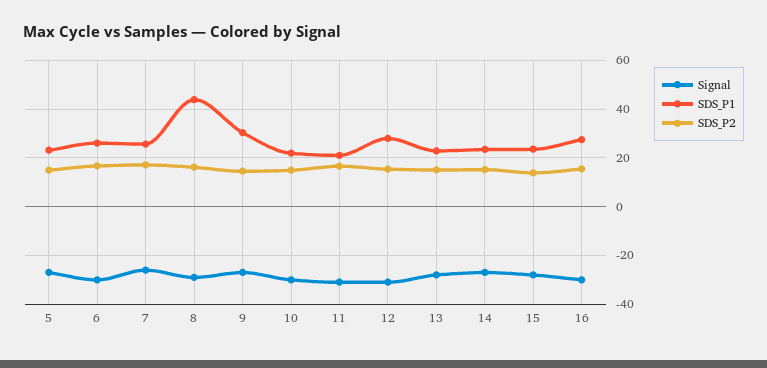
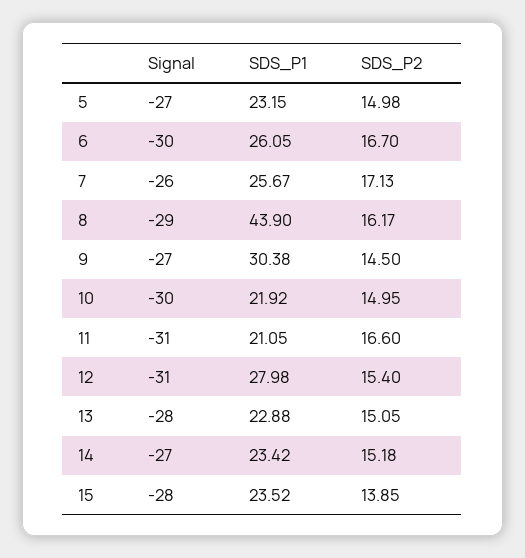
  {
    "Signal": {
      "5": -27,
      "6": -30,
      "7": -26,
      "8": -29,
      "9": -27,
      "10": -30,
      "11": -31,
      "12": -31,
      "13": -28,
      "14": -27,
-     "15": -28,
+     "15": -28
-     "16": -30
    },
    "SDS_P1": {
      "5": 23.15,
      "6": 26.05,
      "7": 25.67,
      "8": 43.9,
      "9": 30.38,
      "10": 21.92,
      "11": 21.05,
      "12": 27.98,
      "13": 22.88,
      "14": 23.42,
-     "15": 23.52,
+     "15": 23.52
-     "16": 27.5
    },
    "SDS_P2": {
      "5": 14.98,
      "6": 16.7,
      "7": 17.13,
      "8": 16.17,
      "9": 14.5,
      "10": 14.95,
      "11": 16.6,
      "12": 15.4,
      "13": 15.05,
      "14": 15.18,
-     "15": 13.85,
+     "15": 13.85
-     "16": 15
    }
  }

